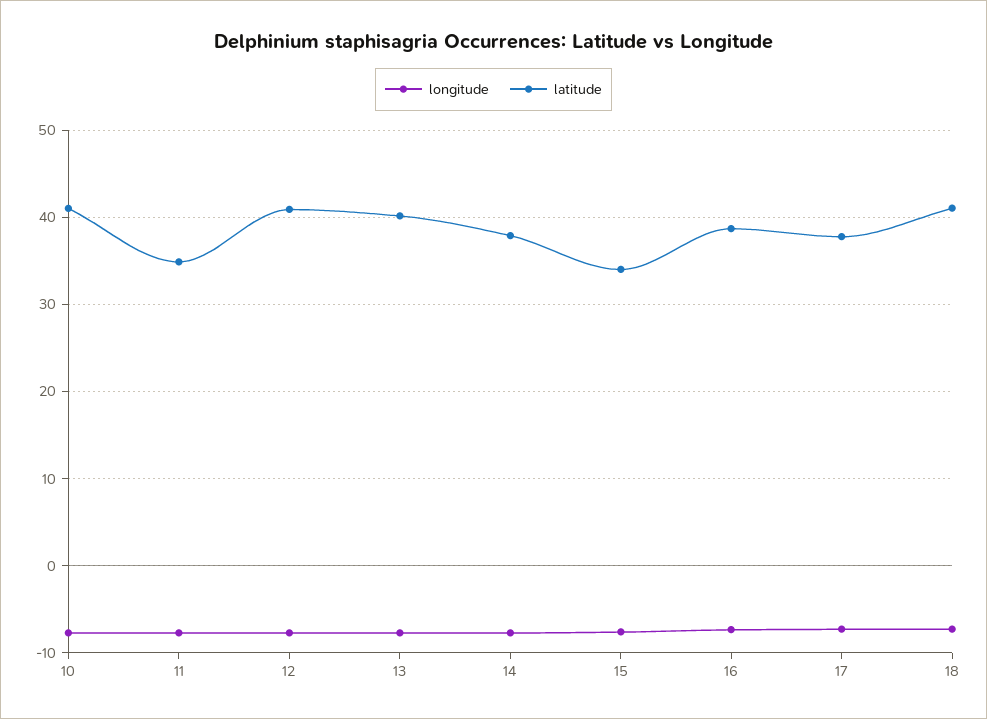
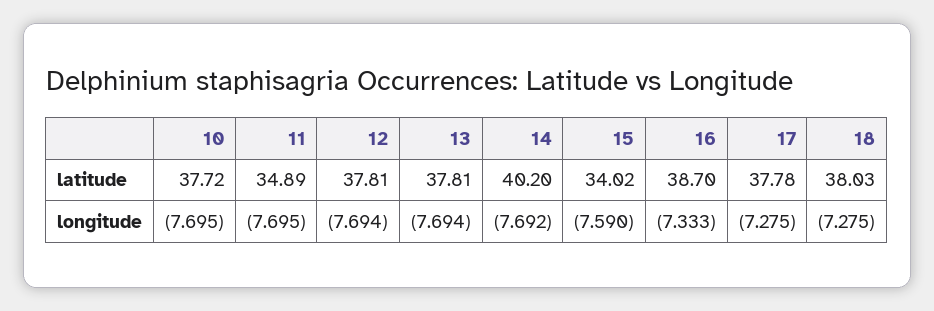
  {
    "longitude": {
      "10": -7.695,
      "11": -7.695,
      "12": -7.694,
      "13": -7.694,
      "14": -7.692,
      "15": -7.59,
      "16": -7.333,
      "17": -7.275,
      "18": -7.275
    },
    "latitude": {
-     "10": 41,
+     "10": 37.72,
      "11": 34.89,
-     "12": 41,
+     "12": 37.81,
-     "13": 40,
+     "13": 37.81,
-     "14": 38,
+     "14": 40.2,
      "15": 34.02,
      "16": 38.7,
      "17": 37.78,
-     "18": 41
+     "18": 38.03
    }
  }

